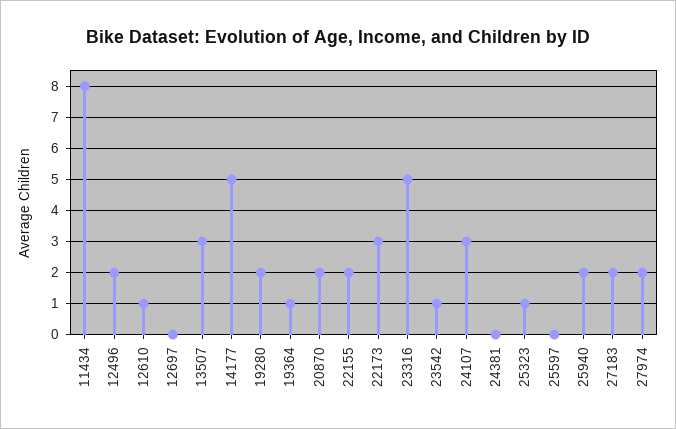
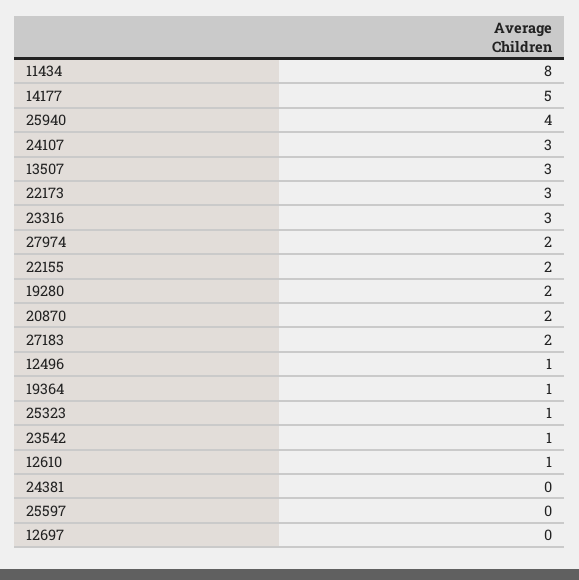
  {
    "11434": 8,
-   "12496": 2,
+   "12496": 1,
    "12610": 1,
    "12697": 0,
    "13507": 3,
    "14177": 5,
    "19280": 2,
    "19364": 1,
    "20870": 2,
    "22155": 2,
    "22173": 3,
-   "23316": 5,
+   "23316": 3,
    "23542": 1,
    "24107": 3,
    "24381": 0,
    "25323": 1,
    "25597": 0,
-   "25940": 2,
+   "25940": 4,
    "27183": 2,
    "27974": 2
  }

